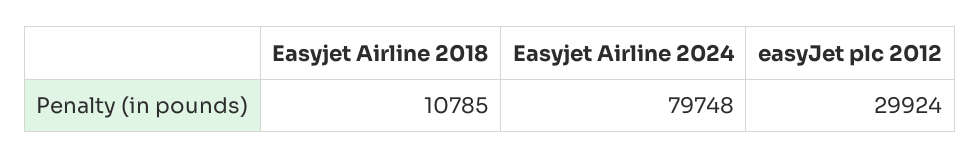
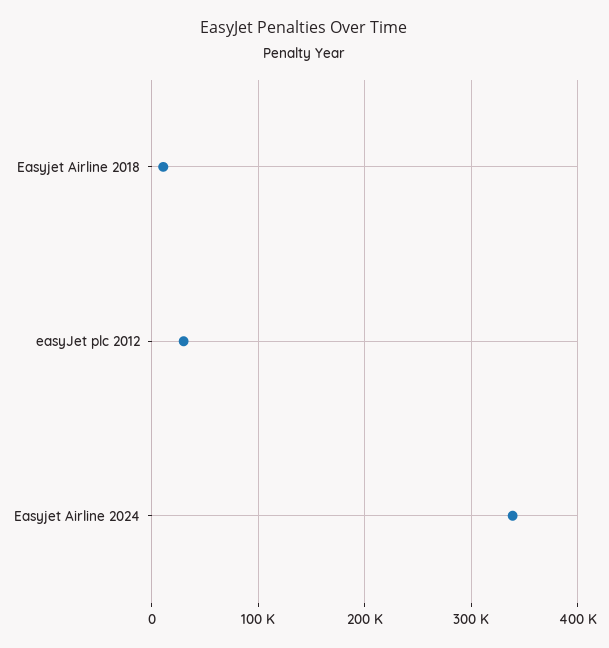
  {
    "Easyjet Airline 2018": 10785,
-   "Easyjet Airline 2024": 79748,
+   "Easyjet Airline 2024": 340000,
    "easyJet plc 2012": 29924
  }

